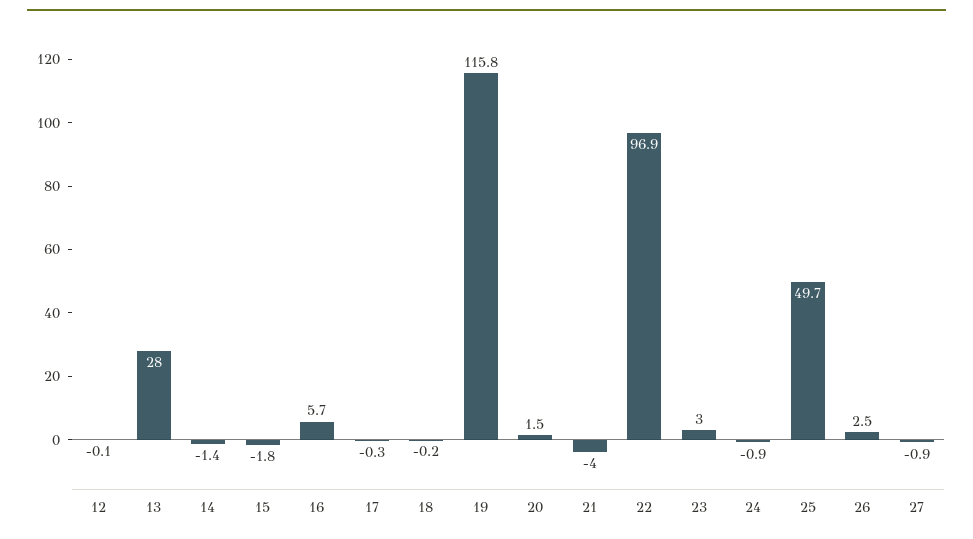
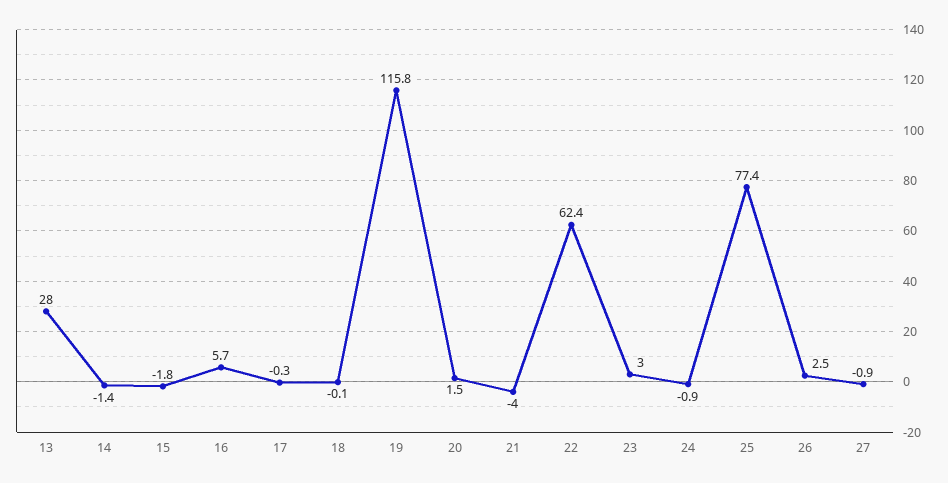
  {
-   "12": -0.1,
    "13": 28,
    "14": -1.4,
    "15": -1.8,
    "16": 5.7,
    "17": -0.3,
-   "18": -0.2,
+   "18": -0.1,
    "19": 115.8,
    "20": 1.5,
    "21": -4,
-   "22": 96.9,
+   "22": 62.4,
    "23": 3,
    "24": -0.9,
-   "25": 49.7,
+   "25": 77.4,
    "26": 2.5,
    "27": -0.9
  }

